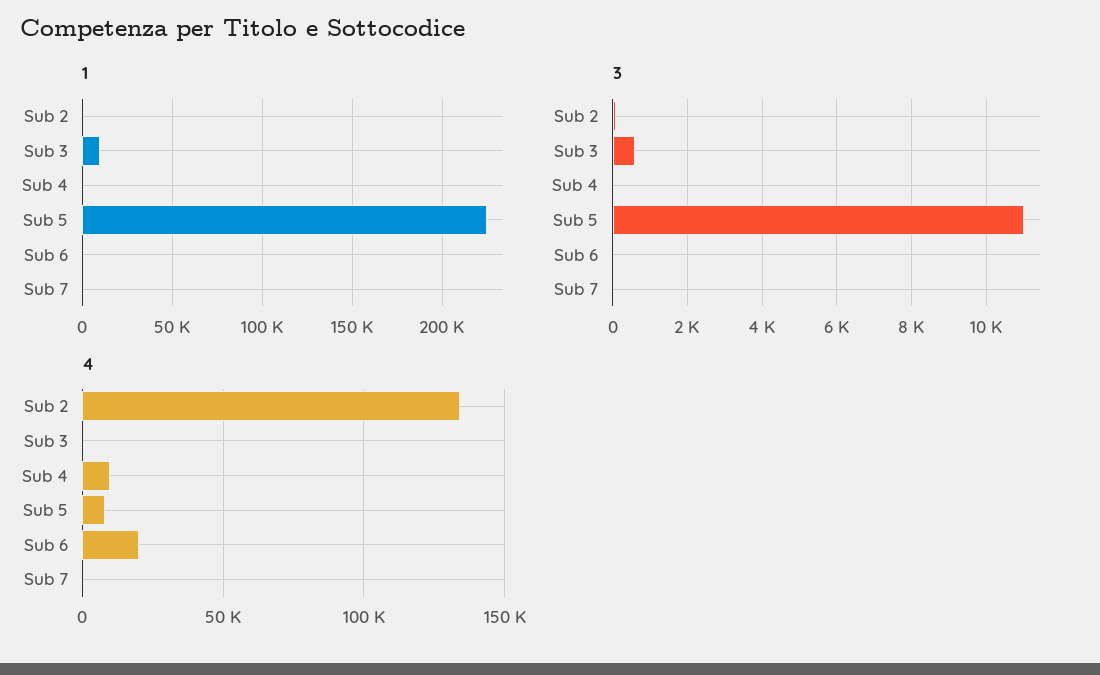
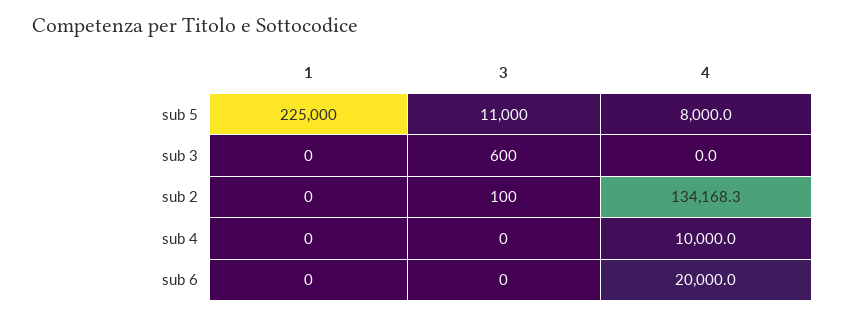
  {
    "1": {
      "Sub 2": 0,
-     "Sub 3": 10000,
+     "Sub 3": 0,
      "Sub 4": 0,
      "Sub 5": 225000,
-     "Sub 6": 0,
+     "Sub 6": 0
-     "Sub 7": 0
    },
    "3": {
      "Sub 2": 100,
      "Sub 3": 600,
      "Sub 4": 0,
      "Sub 5": 11000,
-     "Sub 6": 0,
+     "Sub 6": 0
-     "Sub 7": 0
    },
    "4": {
      "Sub 2": 134168.3,
      "Sub 3": 0,
      "Sub 4": 10000,
      "Sub 5": 8000,
-     "Sub 6": 20000,
+     "Sub 6": 20000
-     "Sub 7": 0
    }
  }

